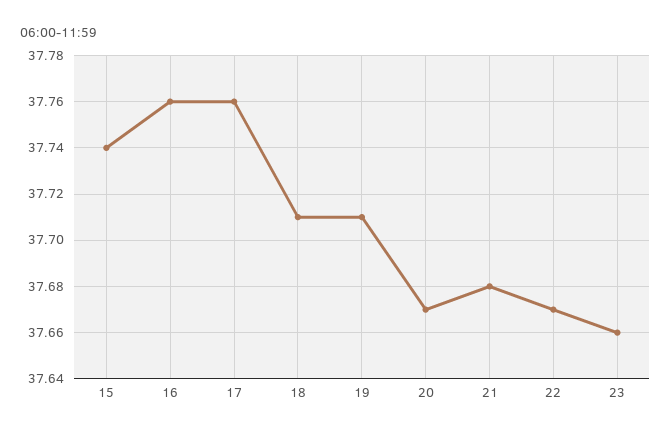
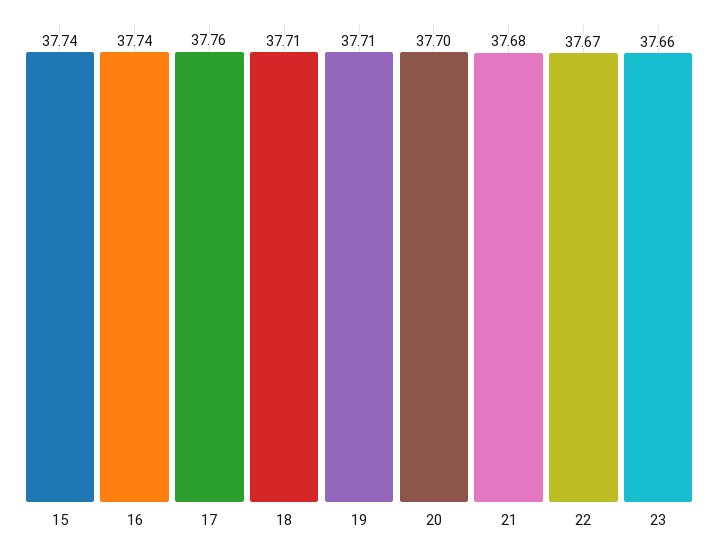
  {
    "15": 37.74,
-   "16": 37.76,
+   "16": 37.74,
    "17": 37.76,
    "18": 37.71,
    "19": 37.71,
-   "20": 37.67,
+   "20": 37.7,
    "21": 37.68,
    "22": 37.67,
    "23": 37.66
  }

